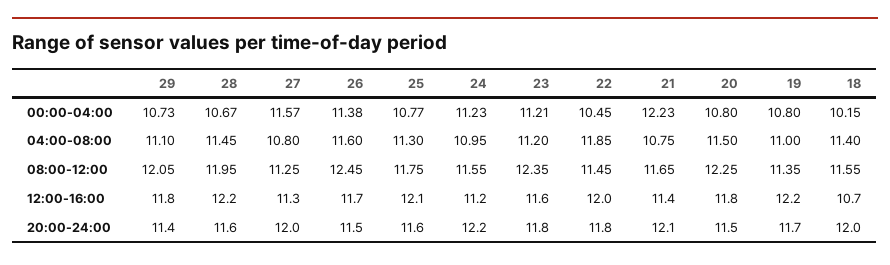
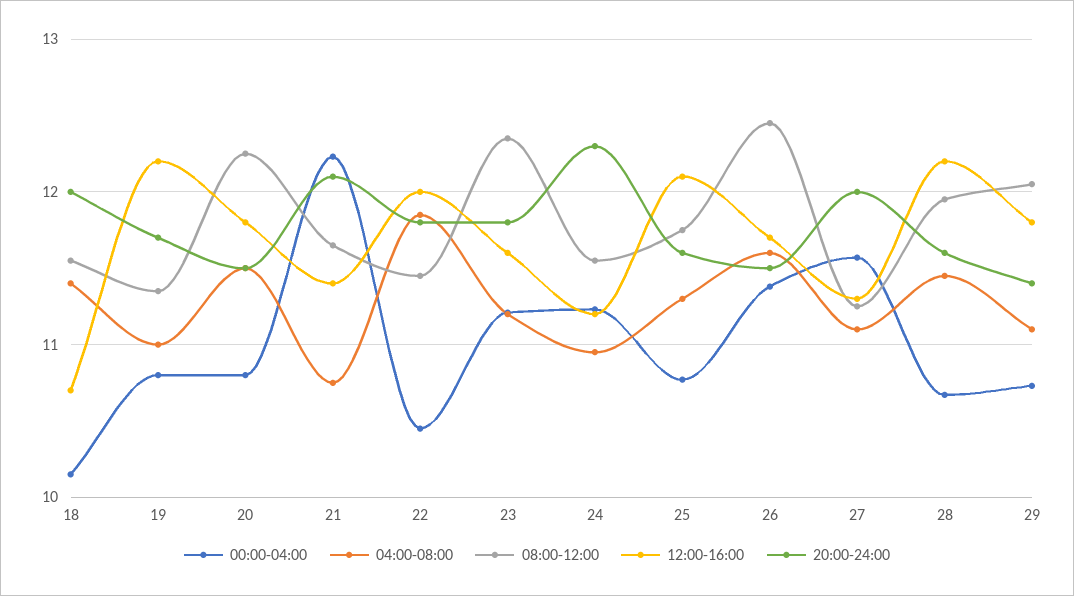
  {
    "00:00-04:00": {
      "29": 10.73,
      "28": 10.67,
      "27": 11.57,
      "26": 11.38,
      "25": 10.77,
      "24": 11.23,
      "23": 11.21,
      "22": 10.45,
      "21": 12.23,
      "20": 10.8,
      "19": 10.8,
      "18": 10.15
    },
    "04:00-08:00": {
      "29": 11.1,
      "28": 11.45,
-     "27": 10.8,
+     "27": 11.1,
      "26": 11.6,
      "25": 11.3,
      "24": 10.95,
      "23": 11.2,
      "22": 11.85,
      "21": 10.75,
      "20": 11.5,
      "19": 11,
      "18": 11.4
    },
    "08:00-12:00": {
      "29": 12.05,
      "28": 11.95,
      "27": 11.25,
      "26": 12.45,
      "25": 11.75,
      "24": 11.55,
      "23": 12.35,
      "22": 11.45,
      "21": 11.65,
      "20": 12.25,
      "19": 11.35,
      "18": 11.55
    },
    "12:00-16:00": {
      "29": 11.8,
      "28": 12.2,
      "27": 11.3,
      "26": 11.7,
      "25": 12.1,
      "24": 11.2,
      "23": 11.6,
      "22": 12,
      "21": 11.4,
      "20": 11.8,
      "19": 12.2,
      "18": 10.7
    },
    "20:00-24:00": {
      "29": 11.4,
      "28": 11.6,
      "27": 12,
      "26": 11.5,
      "25": 11.6,
-     "24": 12.2,
+     "24": 12.3,
      "23": 11.8,
      "22": 11.8,
      "21": 12.1,
      "20": 11.5,
      "19": 11.7,
      "18": 12
    }
  }

